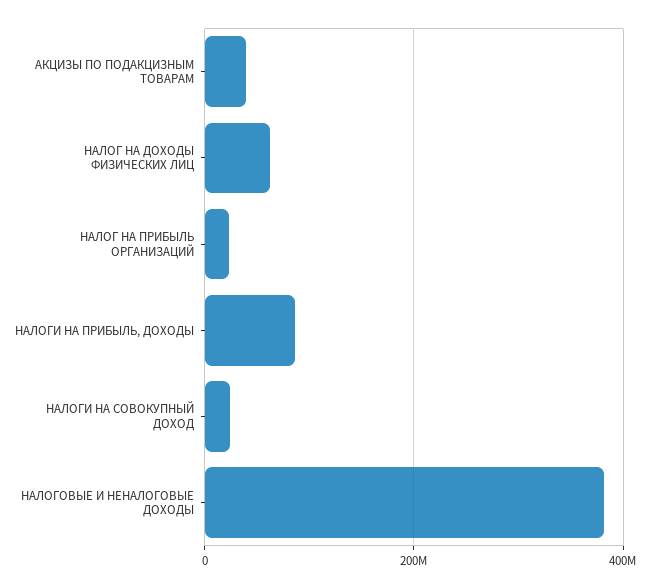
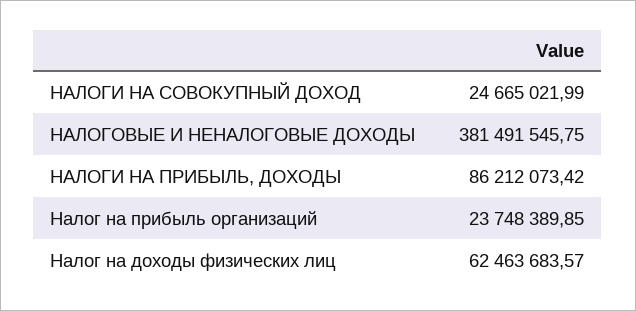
  {
-   "АКЦИЗЫ ПО ПОДАКЦИЗНЫМ ТОВАРАМ": 40000000,
    "НАЛОГ НА ДОХОДЫ ФИЗИЧЕСКИХ ЛИЦ": 62463683.57,
    "НАЛОГ НА ПРИБЫЛЬ ОРГАНИЗАЦИЙ": 23748389.85,
    "НАЛОГИ НА ПРИБЫЛЬ, ДОХОДЫ": 86212073.42,
    "НАЛОГИ НА СОВОКУПНЫЙ ДОХОД": 24665021.99,
    "НАЛОГОВЫЕ И НЕНАЛОГОВЫЕ ДОХОДЫ": 381491545.75
  }

